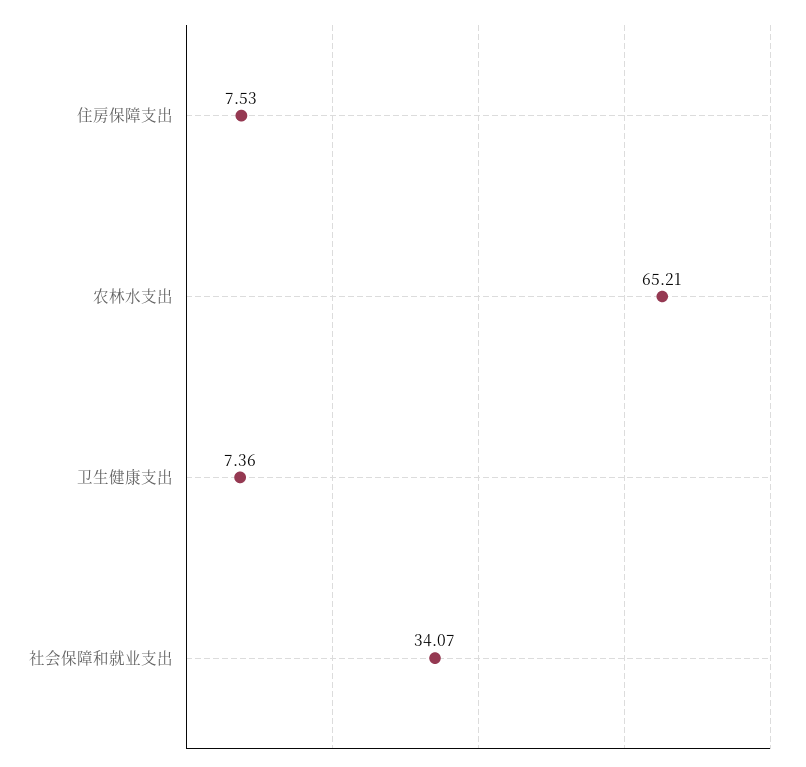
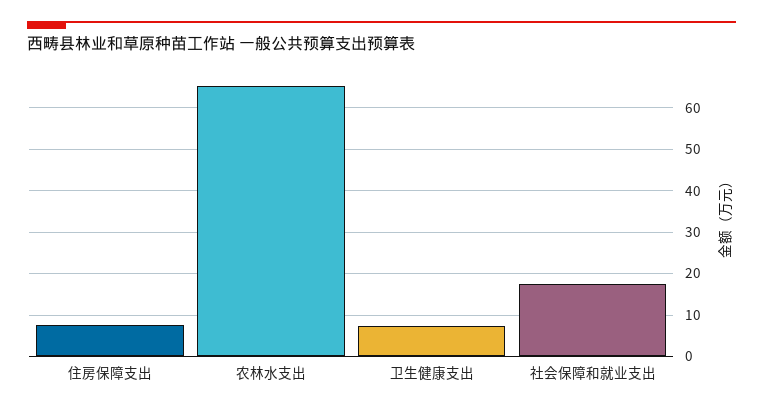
  {
    "住房保障支出": 7.53,
    "农林水支出": 65.21,
    "卫生健康支出": 7.36,
-   "社会保障和就业支出": 34.07
+   "社会保障和就业支出": 18
  }

